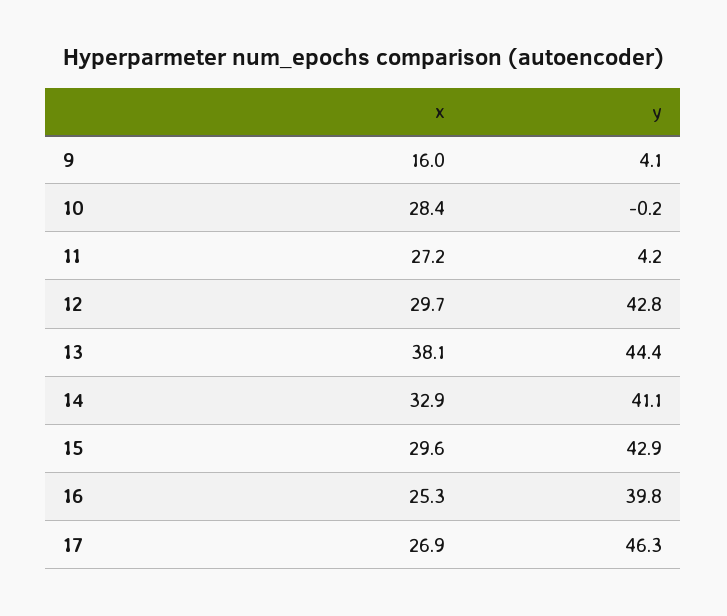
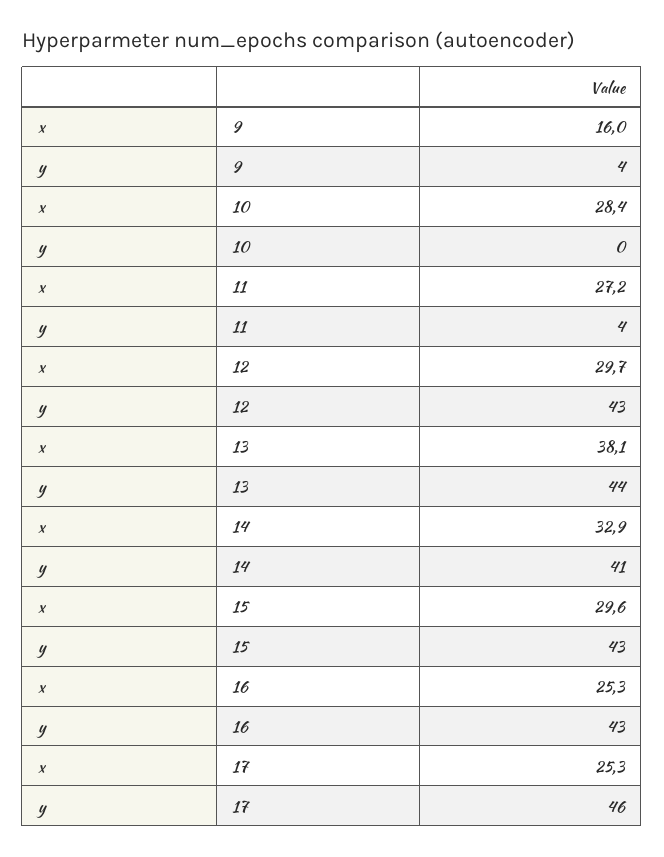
  {
    "x": {
      "9": 16,
      "10": 28.4,
      "11": 27.2,
      "12": 29.7,
      "13": 38.1,
      "14": 32.9,
      "15": 29.6,
      "16": 25.3,
-     "17": 26.9
+     "17": 25.3
    },
    "y": {
      "9": 4.1,
      "10": -0.2,
      "11": 4.2,
      "12": 42.8,
      "13": 44.4,
      "14": 41.1,
      "15": 42.9,
-     "16": 39.8,
+     "16": 43,
      "17": 46.3
    }
  }

